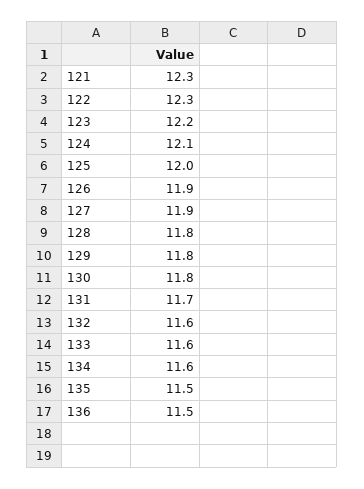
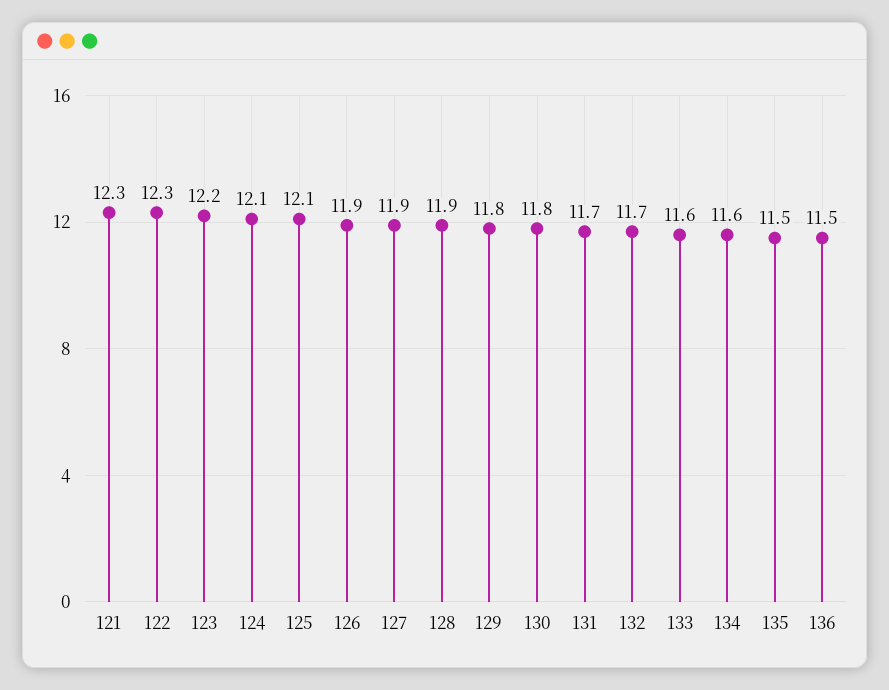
  {
    "121": 12.3,
    "122": 12.3,
    "123": 12.2,
    "124": 12.1,
-   "125": 12,
+   "125": 12.1,
    "126": 11.9,
    "127": 11.9,
-   "128": 11.8,
+   "128": 11.9,
    "129": 11.8,
    "130": 11.8,
    "131": 11.7,
-   "132": 11.6,
+   "132": 11.7,
    "133": 11.6,
    "134": 11.6,
    "135": 11.5,
    "136": 11.5
  }

